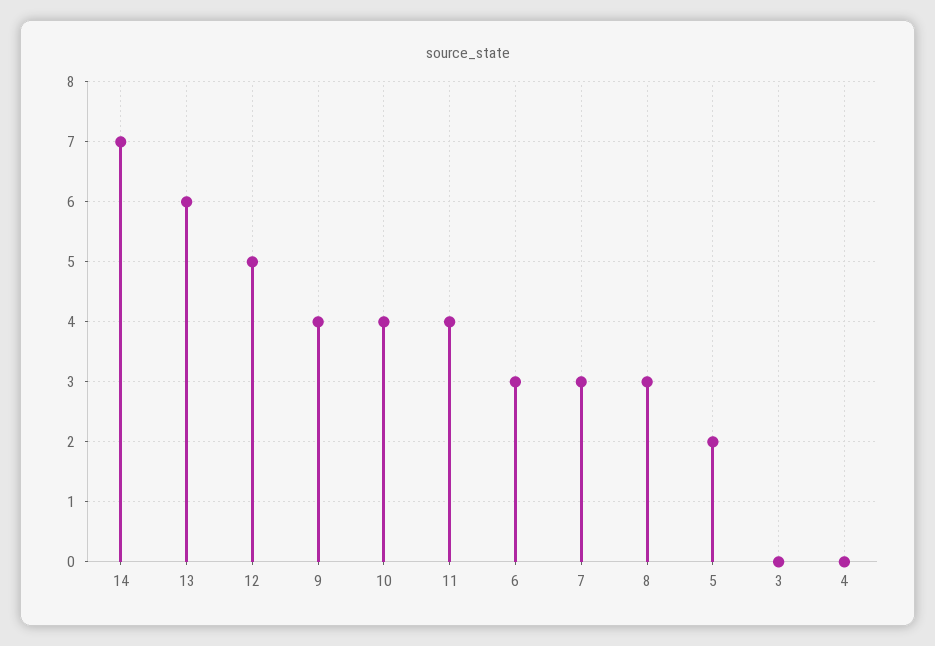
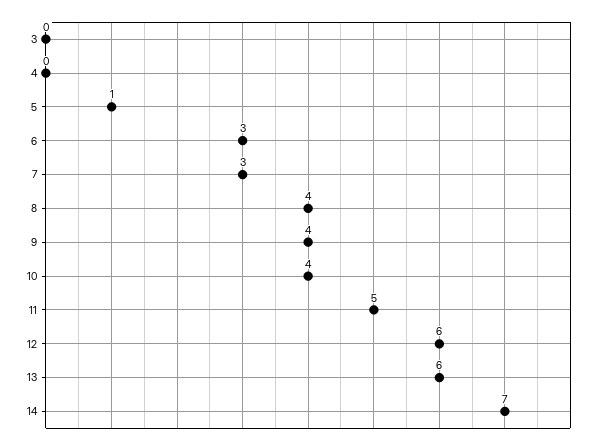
  {
    "14": 7,
    "13": 6,
-   "12": 5,
+   "12": 6,
    "9": 4,
    "10": 4,
-   "11": 4,
+   "11": 5,
    "6": 3,
    "7": 3,
-   "8": 3,
+   "8": 4,
-   "5": 2,
+   "5": 1,
    "3": 0,
    "4": 0
  }

